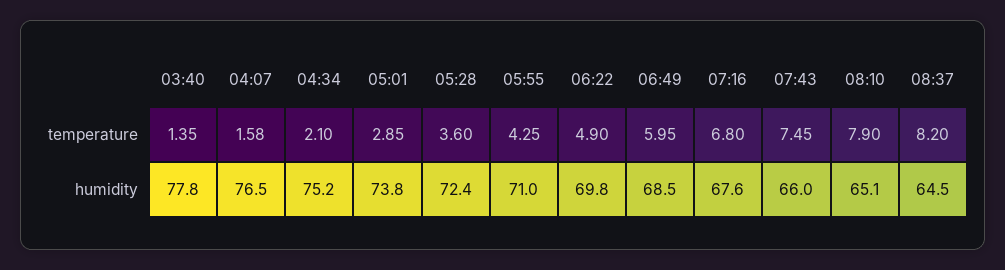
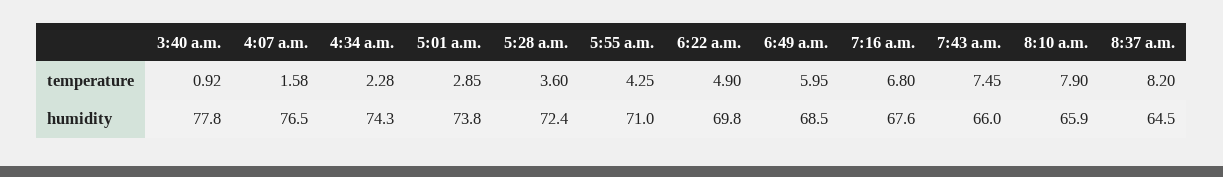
  {
    "03:40": {
-     "temperature": 1.35,
+     "temperature": 0.92,
      "humidity": 77.8
    },
    "04:07": {
      "temperature": 1.58,
      "humidity": 76.5
    },
    "04:34": {
-     "temperature": 2.1,
+     "temperature": 2.28,
-     "humidity": 75.2
+     "humidity": 74.3
    },
    "05:01": {
      "temperature": 2.85,
      "humidity": 73.8
    },
    "05:28": {
      "temperature": 3.6,
      "humidity": 72.4
    },
    "05:55": {
      "temperature": 4.25,
      "humidity": 71
    },
    "06:22": {
      "temperature": 4.9,
      "humidity": 69.8
    },
    "06:49": {
      "temperature": 5.95,
      "humidity": 68.5
    },
    "07:16": {
      "temperature": 6.8,
      "humidity": 67.6
    },
    "07:43": {
      "temperature": 7.45,
      "humidity": 66
    },
    "08:10": {
      "temperature": 7.9,
-     "humidity": 65.1
+     "humidity": 65.9
    },
    "08:37": {
      "temperature": 8.2,
      "humidity": 64.5
    }
  }

